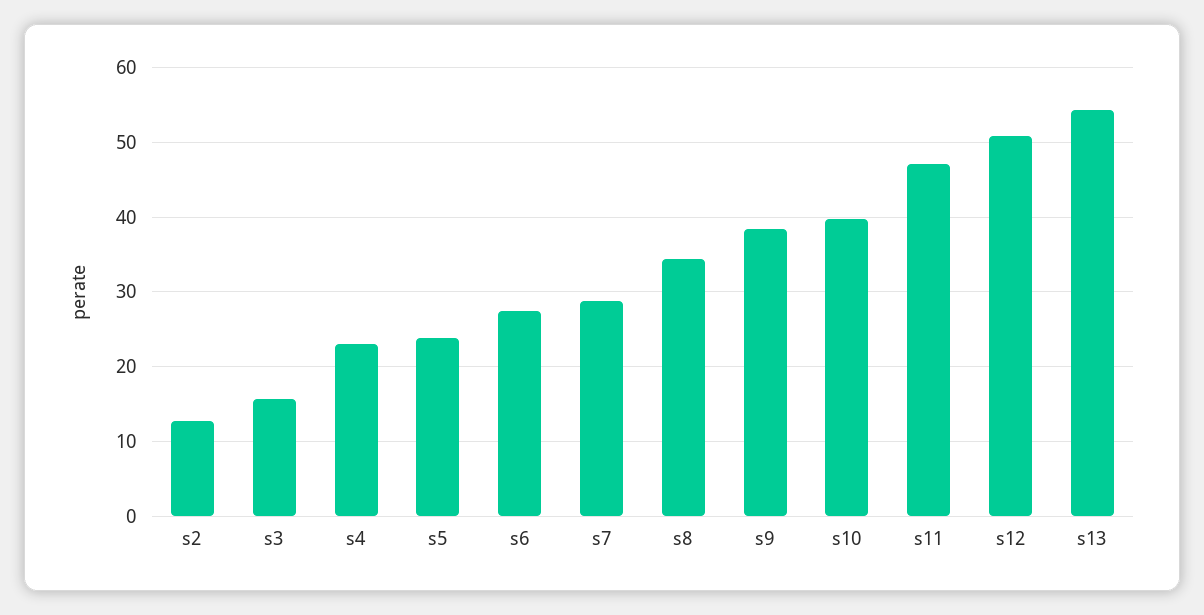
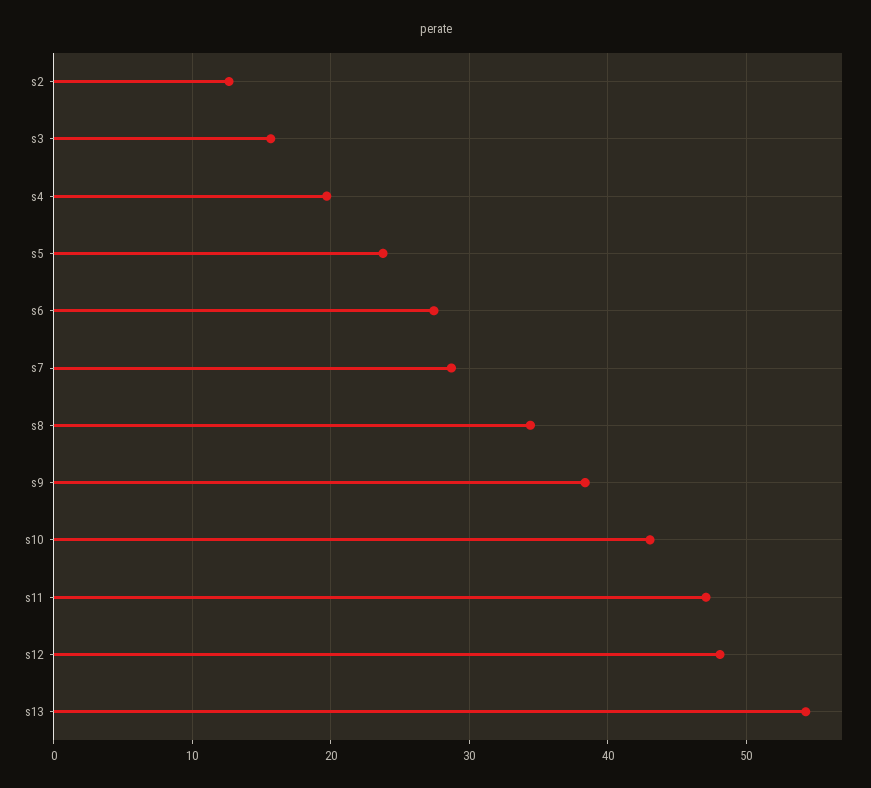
  {
    "s2": 13,
    "s3": 16,
-   "s4": 23,
+   "s4": 20,
    "s5": 24,
    "s6": 27,
    "s7": 29,
    "s8": 34,
    "s9": 38,
-   "s10": 40,
+   "s10": 43,
    "s11": 47,
-   "s12": 51,
+   "s12": 48,
    "s13": 54
  }

